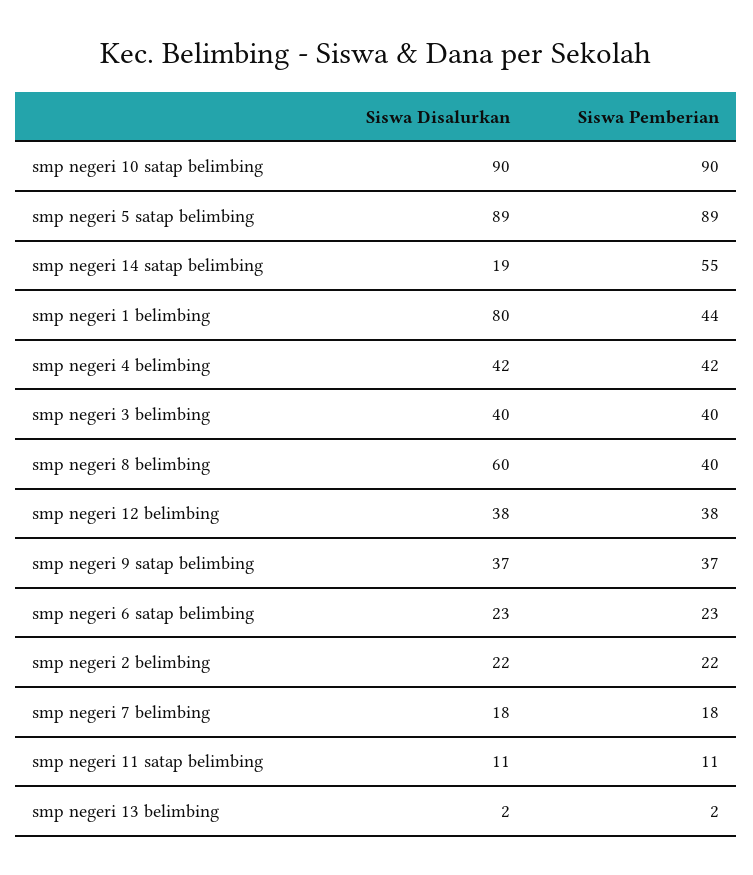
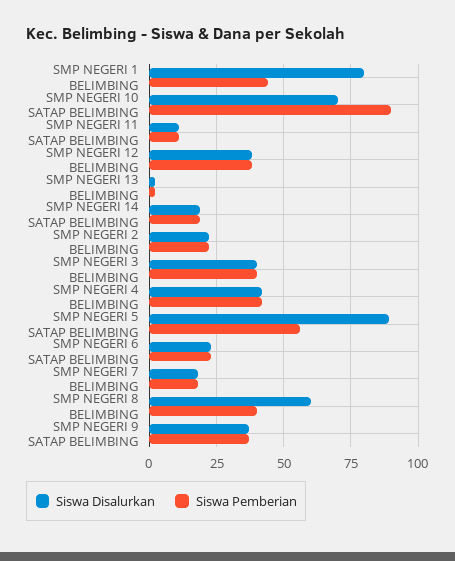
  {
    "Siswa Disalurkan": {
-     "smp negeri 10 satap belimbing": 90,
+     "smp negeri 10 satap belimbing": 70,
      "smp negeri 5 satap belimbing": 89,
      "smp negeri 14 satap belimbing": 19,
      "smp negeri 1 belimbing": 80,
      "smp negeri 4 belimbing": 42,
      "smp negeri 3 belimbing": 40,
      "smp negeri 8 belimbing": 60,
      "smp negeri 12 belimbing": 38,
      "smp negeri 9 satap belimbing": 37,
      "smp negeri 6 satap belimbing": 23,
      "smp negeri 2 belimbing": 22,
      "smp negeri 7 belimbing": 18,
      "smp negeri 11 satap belimbing": 11,
      "smp negeri 13 belimbing": 2
    },
    "Siswa Pemberian": {
      "smp negeri 10 satap belimbing": 90,
-     "smp negeri 5 satap belimbing": 89,
+     "smp negeri 5 satap belimbing": 55,
-     "smp negeri 14 satap belimbing": 55,
+     "smp negeri 14 satap belimbing": 20,
      "smp negeri 1 belimbing": 44,
      "smp negeri 4 belimbing": 42,
      "smp negeri 3 belimbing": 40,
      "smp negeri 8 belimbing": 40,
      "smp negeri 12 belimbing": 38,
      "smp negeri 9 satap belimbing": 37,
      "smp negeri 6 satap belimbing": 23,
      "smp negeri 2 belimbing": 22,
      "smp negeri 7 belimbing": 18,
      "smp negeri 11 satap belimbing": 11,
      "smp negeri 13 belimbing": 2
    }
  }

